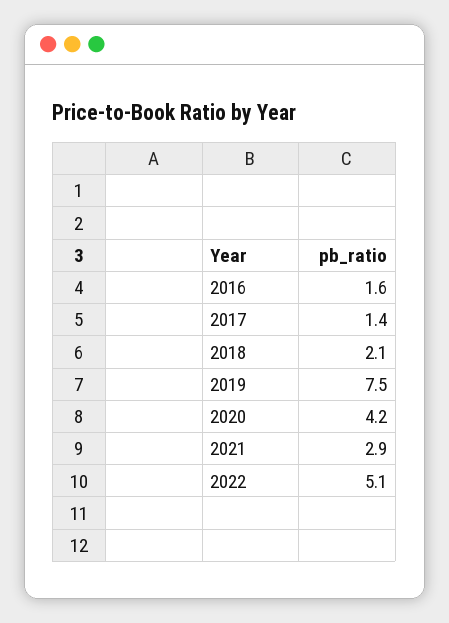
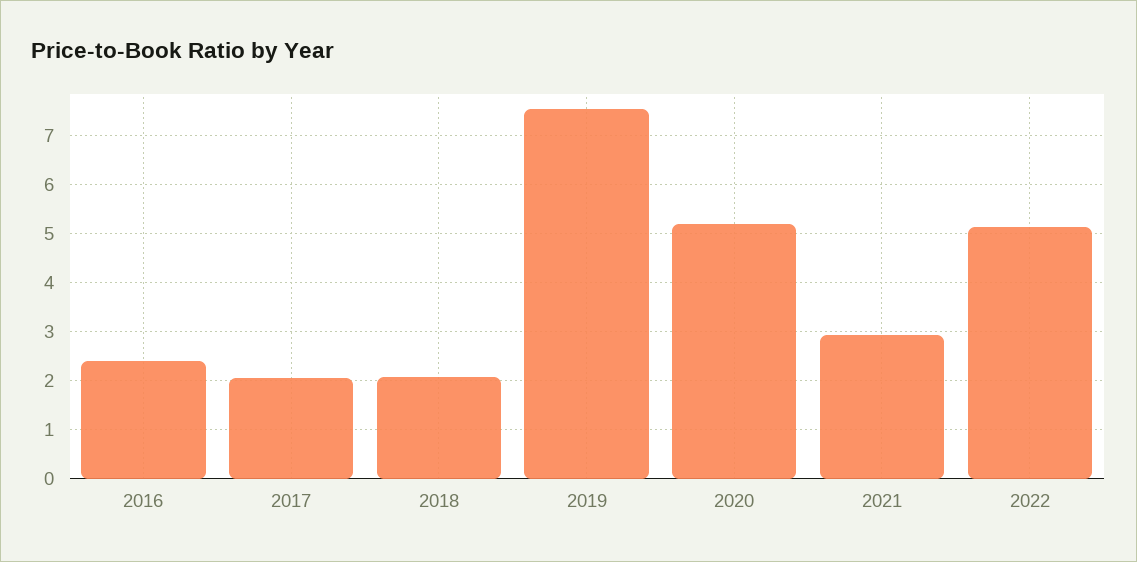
  {
-   "2016": 1.6,
+   "2016": 2.4,
-   "2017": 1.4,
+   "2017": 2,
    "2018": 2.1,
    "2019": 7.5,
-   "2020": 4.2,
+   "2020": 5.2,
    "2021": 2.9,
    "2022": 5.1
  }

